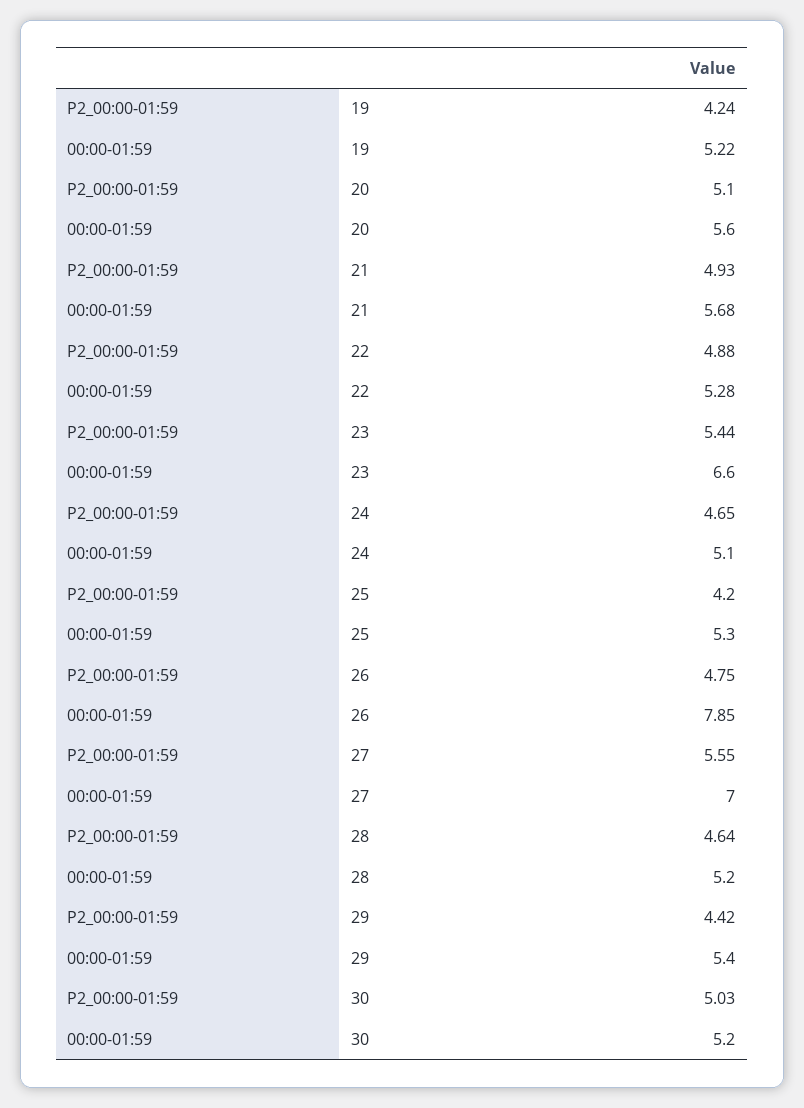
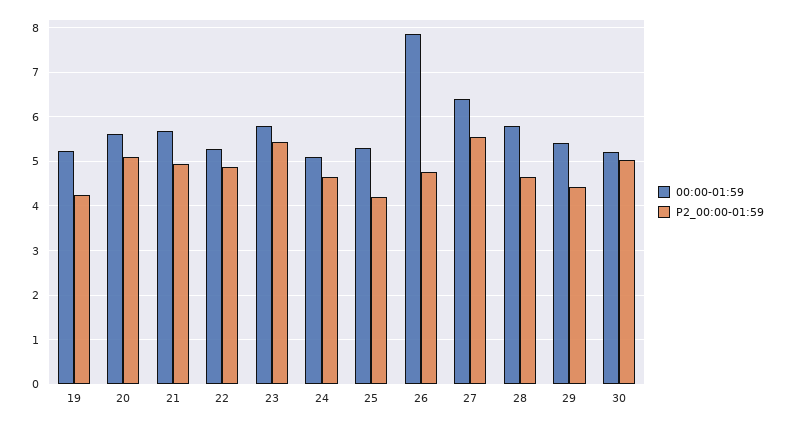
  {
    "P2_00:00-01:59": {
      "19": 4.24,
      "20": 5.1,
      "21": 4.93,
      "22": 4.88,
      "23": 5.44,
      "24": 4.65,
      "25": 4.2,
      "26": 4.75,
      "27": 5.55,
      "28": 4.64,
      "29": 4.42,
      "30": 5.03
    },
    "00:00-01:59": {
      "19": 5.22,
      "20": 5.6,
      "21": 5.68,
      "22": 5.28,
-     "23": 6.6,
+     "23": 5.8,
      "24": 5.1,
      "25": 5.3,
      "26": 7.85,
-     "27": 7,
+     "27": 6.4,
-     "28": 5.2,
+     "28": 5.8,
      "29": 5.4,
      "30": 5.2
    }
  }

